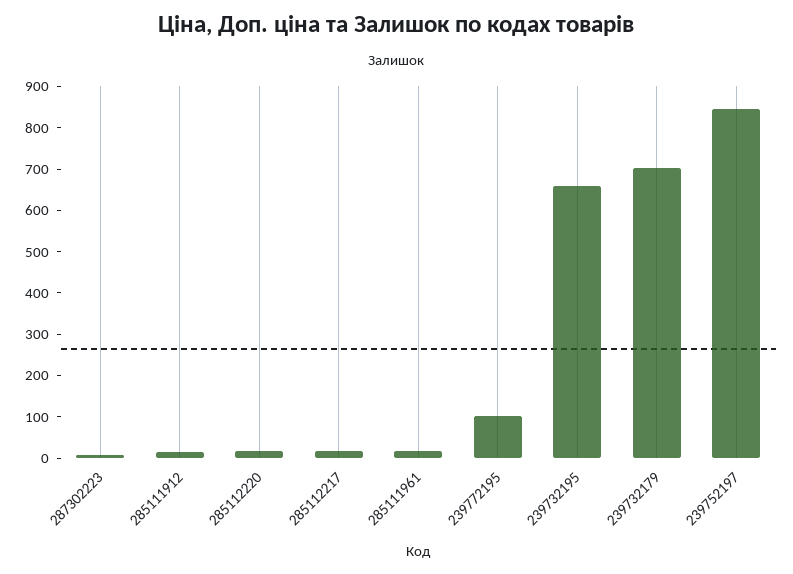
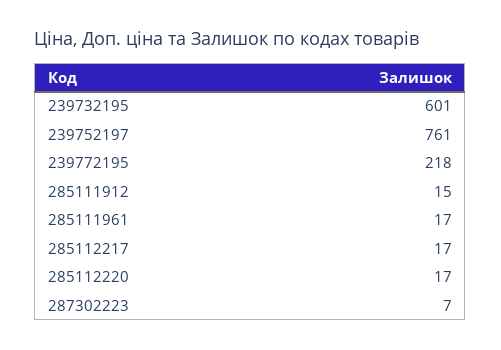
  {
    "287302223": 7,
    "285111912": 15,
    "285112220": 17,
    "285112217": 17,
    "285111961": 17,
-   "239772195": 100,
+   "239772195": 218,
-   "239732195": 660,
+   "239732195": 601,
-   "239732179": 700,
-   "239752197": 840
+   "239752197": 761
  }

